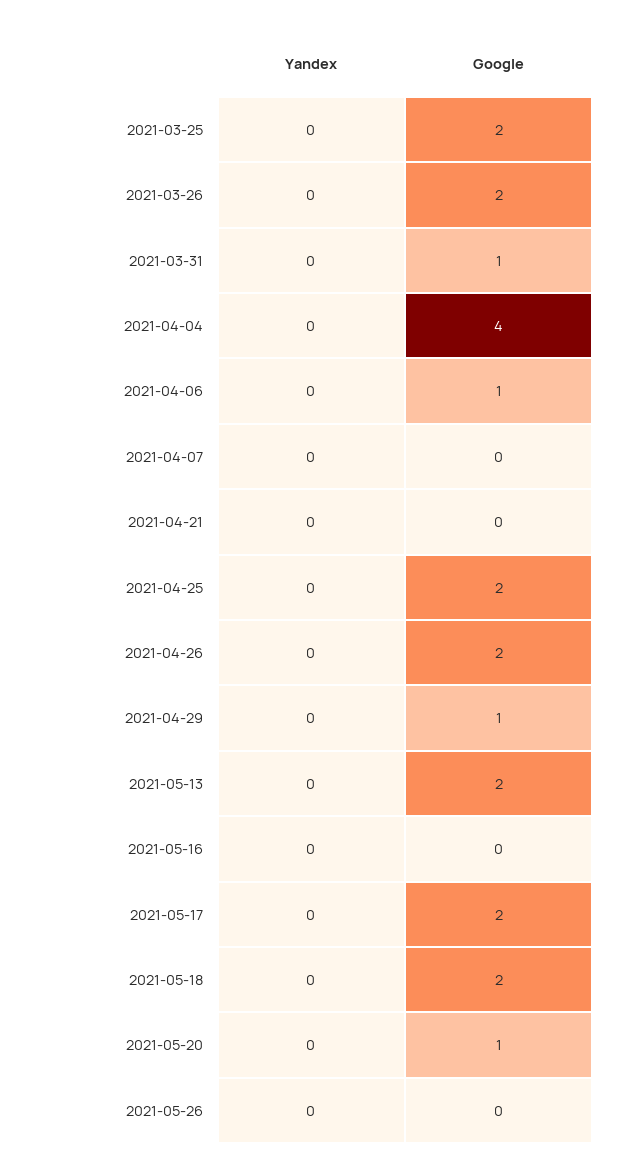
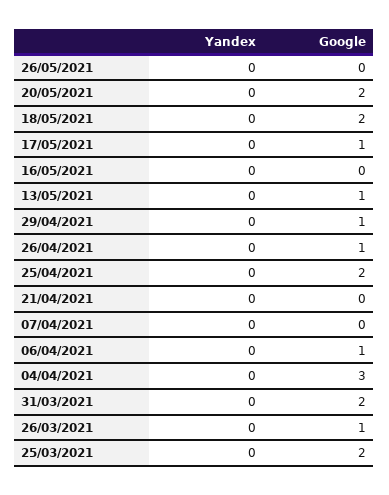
  {
    "Yandex": {
      "2021-03-25": 0,
      "2021-03-26": 0,
      "2021-03-31": 0,
      "2021-04-04": 0,
      "2021-04-06": 0,
      "2021-04-07": 0,
      "2021-04-21": 0,
      "2021-04-25": 0,
      "2021-04-26": 0,
      "2021-04-29": 0,
      "2021-05-13": 0,
      "2021-05-16": 0,
      "2021-05-17": 0,
      "2021-05-18": 0,
      "2021-05-20": 0,
      "2021-05-26": 0
    },
    "Google": {
      "2021-03-25": 2,
-     "2021-03-26": 2,
+     "2021-03-26": 1,
-     "2021-03-31": 1,
+     "2021-03-31": 2,
-     "2021-04-04": 4,
+     "2021-04-04": 3,
      "2021-04-06": 1,
      "2021-04-07": 0,
      "2021-04-21": 0,
      "2021-04-25": 2,
-     "2021-04-26": 2,
+     "2021-04-26": 1,
      "2021-04-29": 1,
-     "2021-05-13": 2,
+     "2021-05-13": 1,
      "2021-05-16": 0,
-     "2021-05-17": 2,
+     "2021-05-17": 1,
      "2021-05-18": 2,
-     "2021-05-20": 1,
+     "2021-05-20": 2,
      "2021-05-26": 0
    }
  }

